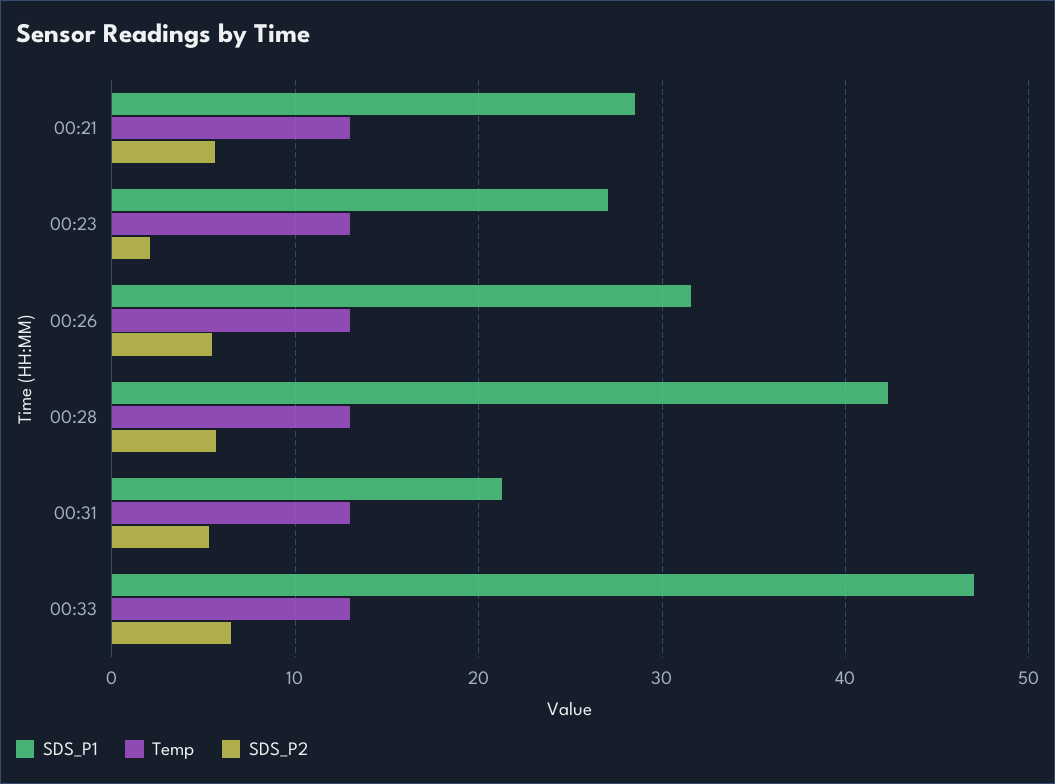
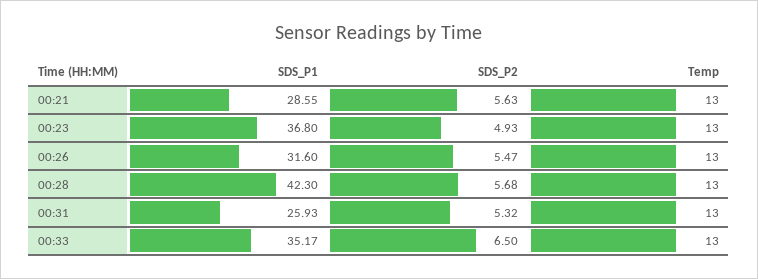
  {
    "SDS_P1": {
      "00:21": 28.55,
-     "00:23": 27,
+     "00:23": 36.8,
      "00:26": 31.6,
      "00:28": 42.3,
-     "00:31": 21,
+     "00:31": 25.93,
-     "00:33": 47
+     "00:33": 35.17
    },
    "Temp": {
      "00:21": 13,
      "00:23": 13,
      "00:26": 13,
      "00:28": 13,
      "00:31": 13,
      "00:33": 13
    },
    "SDS_P2": {
      "00:21": 5.63,
-     "00:23": 2,
+     "00:23": 4.93,
      "00:26": 5.47,
      "00:28": 5.68,
      "00:31": 5.32,
      "00:33": 6.5
    }
  }

